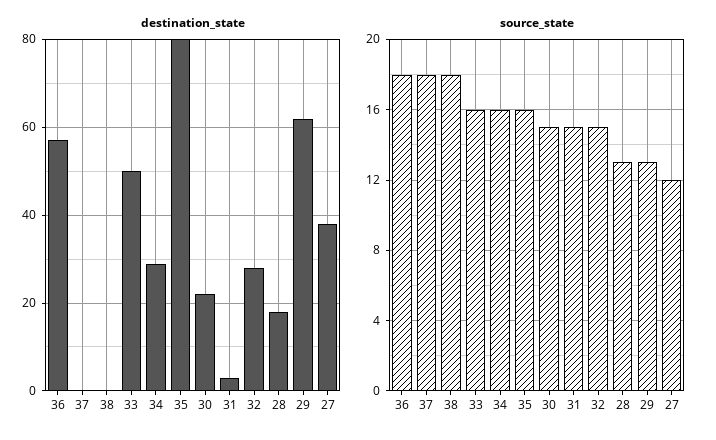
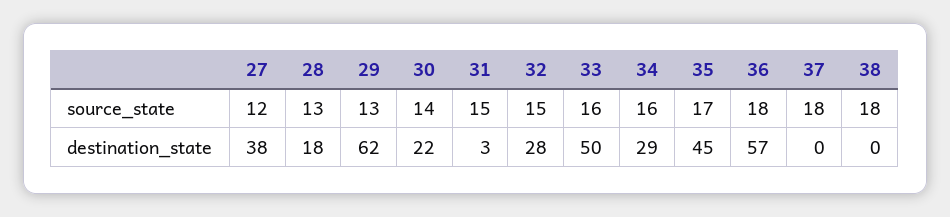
  {
    "destination_state": {
      "36": 57,
      "37": 0,
      "38": 0,
      "33": 50,
      "34": 29,
-     "35": 80,
+     "35": 45,
      "30": 22,
      "31": 3,
      "32": 28,
      "28": 18,
      "29": 62,
      "27": 38
    },
    "source_state": {
      "36": 18,
      "37": 18,
      "38": 18,
      "33": 16,
      "34": 16,
-     "35": 16,
+     "35": 17,
-     "30": 15,
+     "30": 14,
      "31": 15,
      "32": 15,
      "28": 13,
      "29": 13,
      "27": 12
    }
  }

